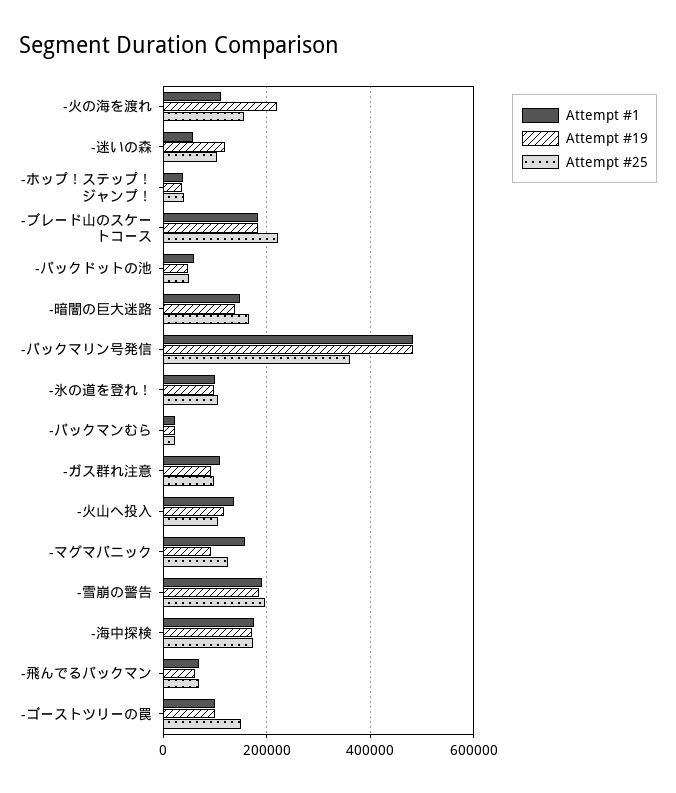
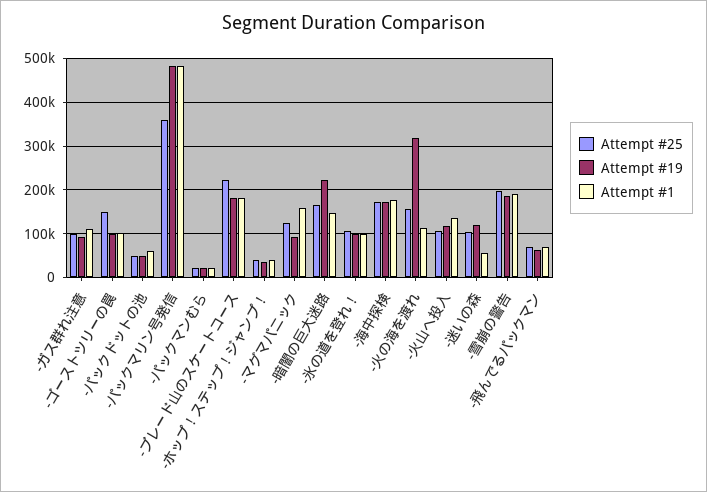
  {
    "Attempt #1": {
      "-火の海を渡れ": 120000,
      "-迷いの森": 60000,
      "-ホップ！ステップ！ジャンプ！": 40000,
      "-ブレード山のスケートコース": 180000,
      "-パックドットの池": 60000,
      "-暗闇の巨大迷路": 140000,
      "-パックマリン号発信": 480000,
      "-氷の道を登れ！": 100000,
      "-パックマンむら": 20000,
      "-ガス群れ注意": 100000,
      "-火山へ投入": 140000,
      "-マグマパニック": 160000,
      "-雪崩の警告": 200000,
      "-海中探検": 180000,
      "-飛んでるパックマン": 60000,
      "-ゴーストツリーの罠": 100000
    },
    "Attempt #19": {
-     "-火の海を渡れ": 220000,
+     "-火の海を渡れ": 320000,
      "-迷いの森": 120000,
      "-ホップ！ステップ！ジャンプ！": 40000,
      "-ブレード山のスケートコース": 180000,
      "-パックドットの池": 40000,
-     "-暗闇の巨大迷路": 140000,
+     "-暗闇の巨大迷路": 220000,
      "-パックマリン号発信": 480000,
      "-氷の道を登れ！": 100000,
      "-パックマンむら": 20000,
      "-ガス群れ注意": 100000,
      "-火山へ投入": 120000,
      "-マグマパニック": 100000,
      "-雪崩の警告": 180000,
      "-海中探検": 180000,
      "-飛んでるパックマン": 60000,
      "-ゴーストツリーの罠": 100000
    },
    "Attempt #25": {
      "-火の海を渡れ": 160000,
      "-迷いの森": 100000,
      "-ホップ！ステップ！ジャンプ！": 40000,
      "-ブレード山のスケートコース": 220000,
      "-パックドットの池": 40000,
      "-暗闇の巨大迷路": 160000,
      "-パックマリン号発信": 360000,
      "-氷の道を登れ！": 100000,
      "-パックマンむら": 20000,
      "-ガス群れ注意": 100000,
      "-火山へ投入": 100000,
      "-マグマパニック": 120000,
      "-雪崩の警告": 200000,
      "-海中探検": 180000,
      "-飛んでるパックマン": 80000,
      "-ゴーストツリーの罠": 140000
    }
  }

